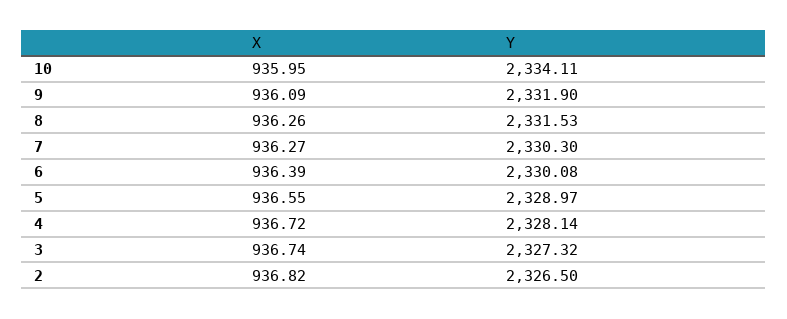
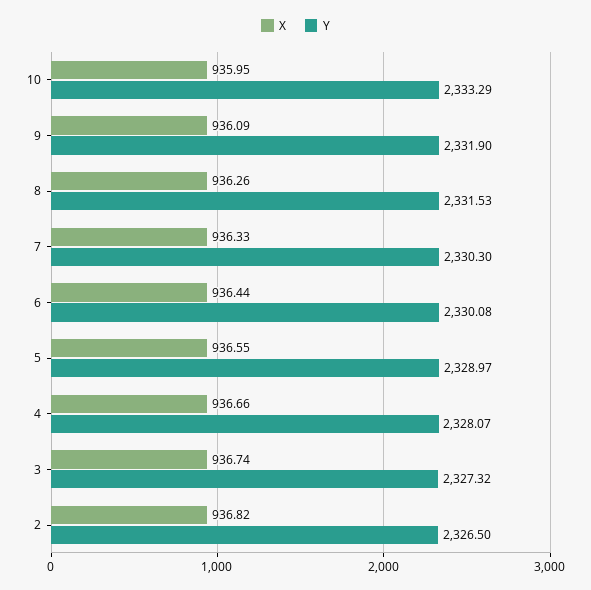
  {
    "X": {
      "10": 935.95,
      "9": 936.09,
      "8": 936.26,
-     "7": 936.27,
+     "7": 936.33,
-     "6": 936.39,
+     "6": 936.44,
      "5": 936.55,
-     "4": 936.72,
+     "4": 936.66,
      "3": 936.74,
      "2": 936.82
    },
    "Y": {
-     "10": 2334.11,
+     "10": 2333.29,
      "9": 2331.9,
      "8": 2331.53,
      "7": 2330.3,
      "6": 2330.08,
      "5": 2328.97,
-     "4": 2328.14,
+     "4": 2328.07,
      "3": 2327.32,
      "2": 2326.5
    }
  }

